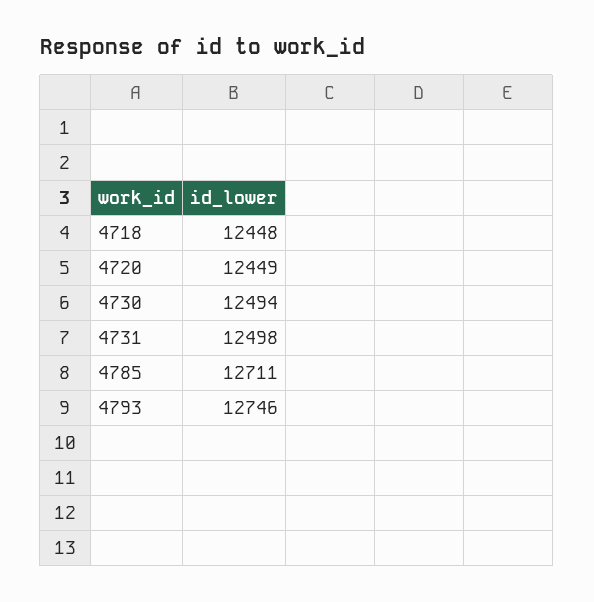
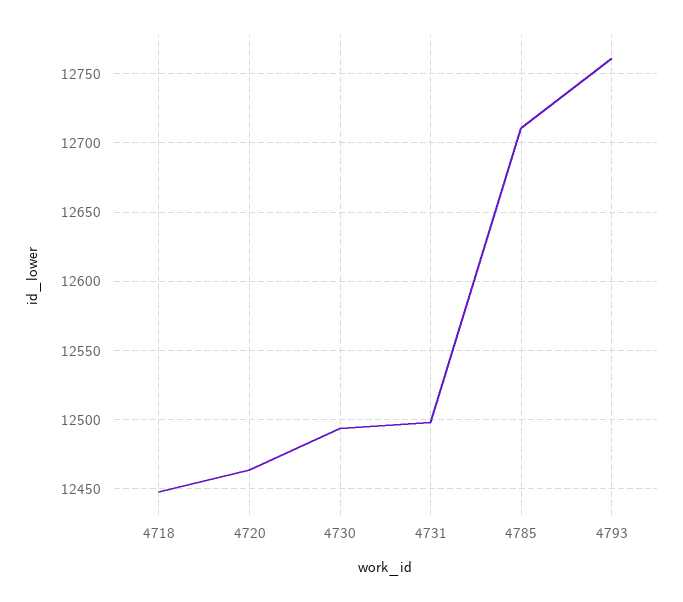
  {
    "4718": 12448,
-   "4720": 12449,
+   "4720": 12465,
    "4730": 12494,
    "4731": 12498,
    "4785": 12711,
-   "4793": 12746
+   "4793": 12760
  }

